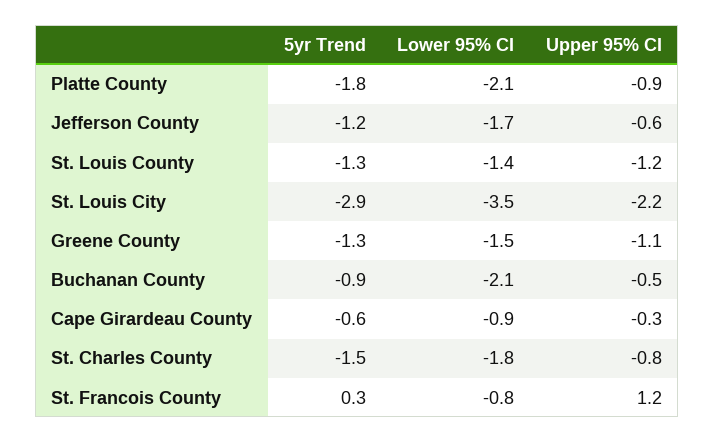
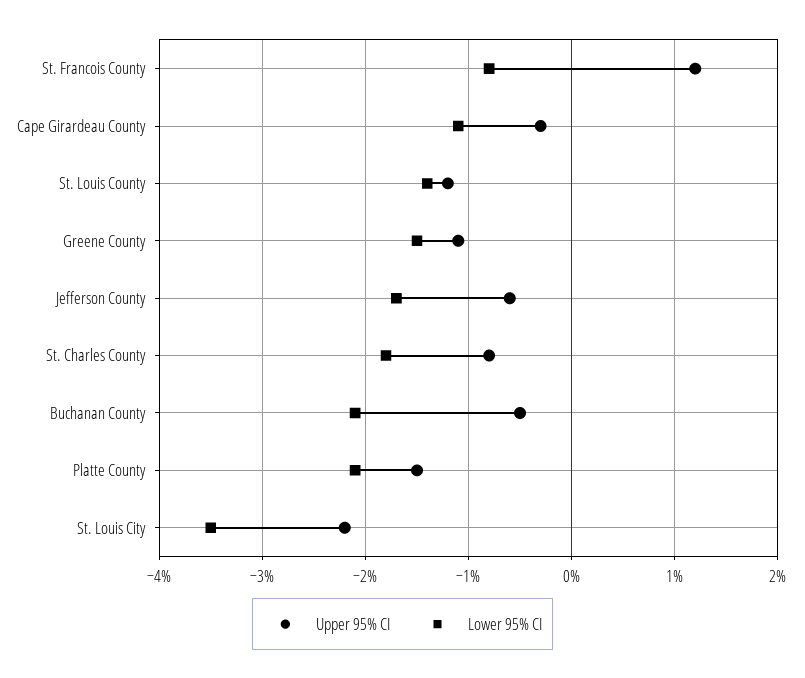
  {
-   "5yr Trend": {
-     "Platte County": -1.8,
-     "Jefferson County": -1.2,
-     "St. Louis County": -1.3,
-     "St. Louis City": -2.9,
-     "Greene County": -1.3,
-     "Buchanan County": -0.9,
-     "Cape Girardeau County": -0.6,
-     "St. Charles County": -1.5,
-     "St. Francois County": 0.3
-   },
    "Lower 95% CI": {
      "Platte County": -2.1,
      "Jefferson County": -1.7,
      "St. Louis County": -1.4,
      "St. Louis City": -3.5,
      "Greene County": -1.5,
      "Buchanan County": -2.1,
-     "Cape Girardeau County": -0.9,
+     "Cape Girardeau County": -1.1,
      "St. Charles County": -1.8,
      "St. Francois County": -0.8
    },
    "Upper 95% CI": {
-     "Platte County": -0.9,
+     "Platte County": -1.5,
      "Jefferson County": -0.6,
      "St. Louis County": -1.2,
      "St. Louis City": -2.2,
      "Greene County": -1.1,
      "Buchanan County": -0.5,
      "Cape Girardeau County": -0.3,
      "St. Charles County": -0.8,
      "St. Francois County": 1.2
    }
  }

